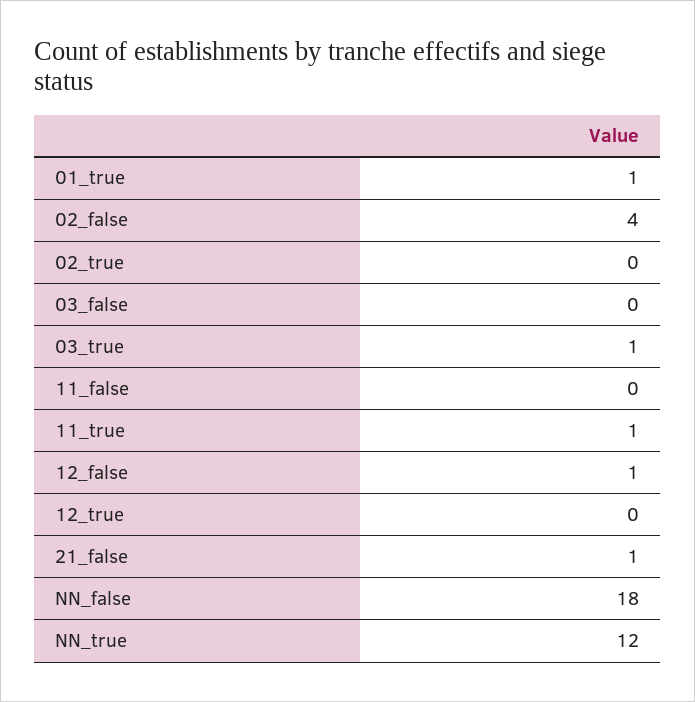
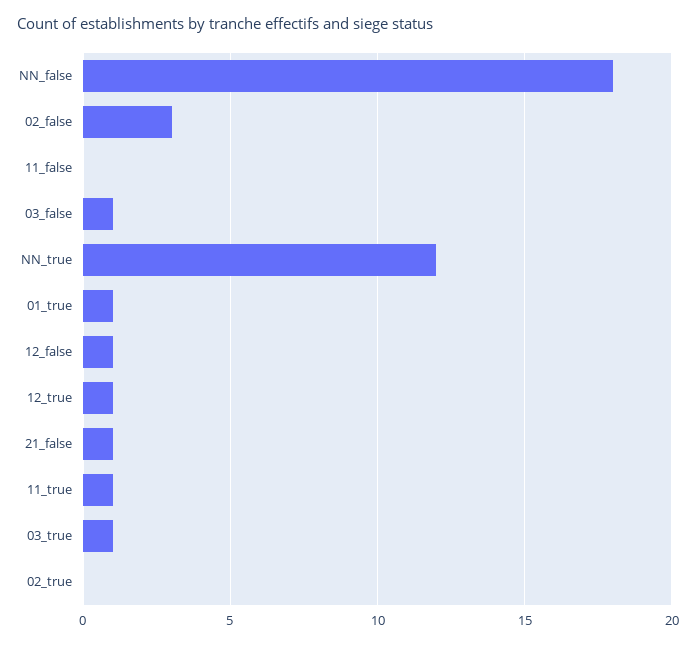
  {
    "01_true": 1,
-   "02_false": 4,
+   "02_false": 3,
    "02_true": 0,
-   "03_false": 0,
+   "03_false": 1,
    "03_true": 1,
    "11_false": 0,
    "11_true": 1,
    "12_false": 1,
-   "12_true": 0,
+   "12_true": 1,
    "21_false": 1,
    "NN_false": 18,
    "NN_true": 12
  }

